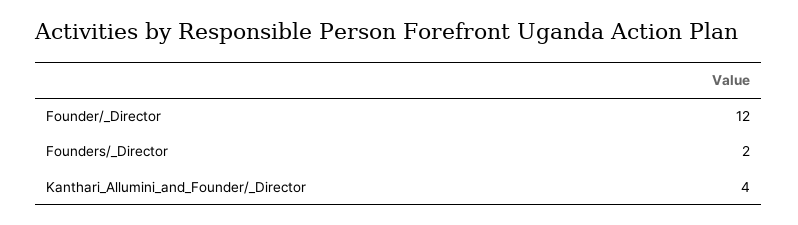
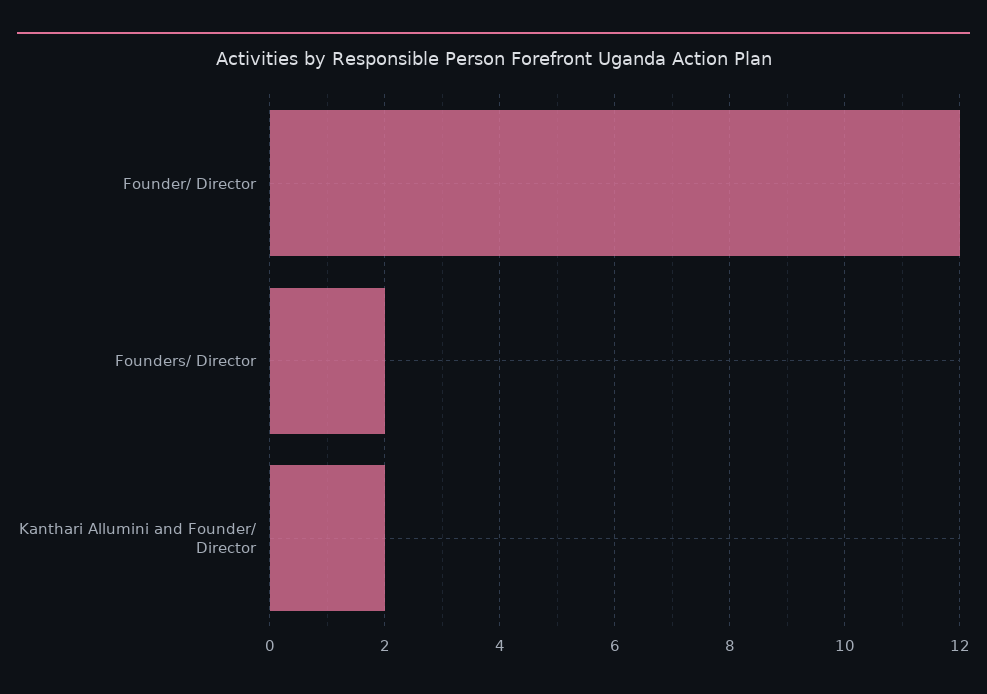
  {
    "Founder/_Director": 12,
    "Founders/_Director": 2,
-   "Kanthari_Allumini_and_Founder/_Director": 4
+   "Kanthari_Allumini_and_Founder/_Director": 2
  }

